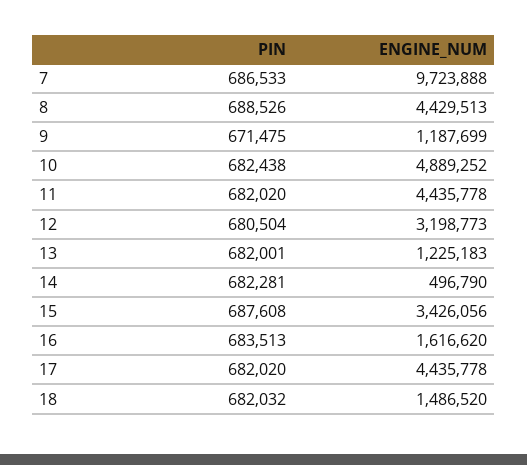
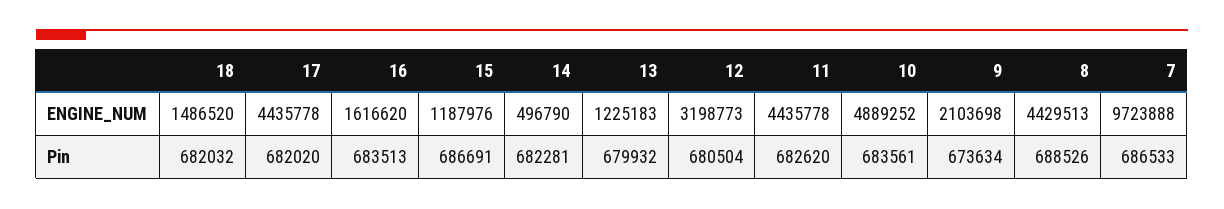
  {
    "PIN": {
      "7": 686533,
      "8": 688526,
-     "9": 671475,
+     "9": 673634,
-     "10": 682438,
+     "10": 683561,
-     "11": 682020,
+     "11": 682620,
      "12": 680504,
-     "13": 682001,
+     "13": 679932,
      "14": 682281,
-     "15": 687608,
+     "15": 686691,
      "16": 683513,
      "17": 682020,
      "18": 682032
    },
    "ENGINE_NUM": {
      "7": 9723888,
      "8": 4429513,
-     "9": 1187699,
+     "9": 2103698,
      "10": 4889252,
      "11": 4435778,
      "12": 3198773,
      "13": 1225183,
      "14": 496790,
-     "15": 3426056,
+     "15": 1187976,
      "16": 1616620,
      "17": 4435778,
      "18": 1486520
    }
  }

